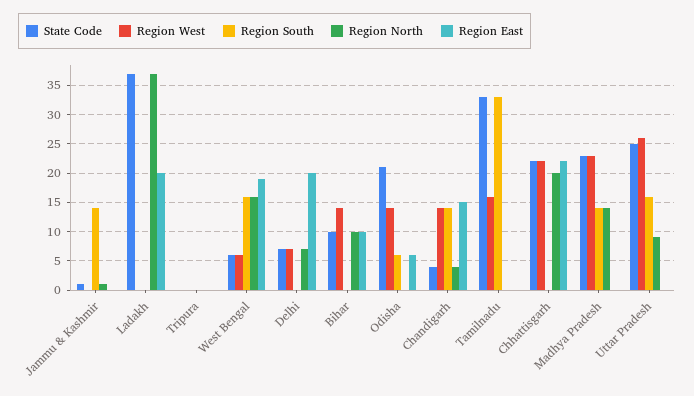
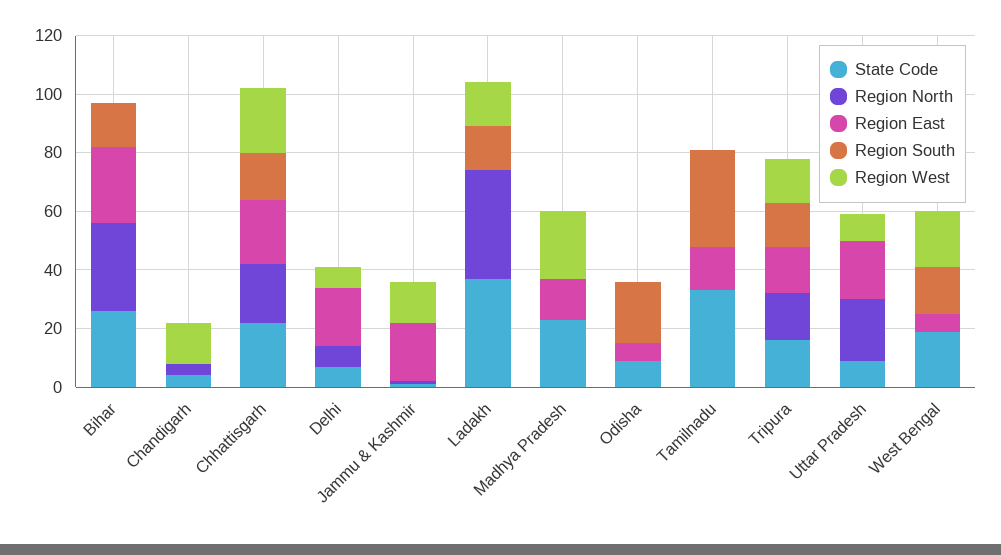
  {
    "State Code": {
      "Jammu & Kashmir": 0,
      "Ladakh": 35,
-     "Tripura": 0,
+     "Tripura": 15,
-     "West Bengal": 5,
+     "West Bengal": 20,
      "Delhi": 5,
-     "Bihar": 10,
+     "Bihar": 25,
-     "Odisha": 20,
+     "Odisha": 10,
      "Chandigarh": 5,
      "Tamilnadu": 35,
      "Chhattisgarh": 20,
      "Madhya Pradesh": 25,
-     "Uttar Pradesh": 25
+     "Uttar Pradesh": 10
    },
    "Region West": {
-     "Jammu & Kashmir": 0,
+     "Jammu & Kashmir": 15,
-     "Ladakh": 0,
+     "Ladakh": 15,
-     "Tripura": 0,
+     "Tripura": 15,
-     "West Bengal": 5,
+     "West Bengal": 20,
      "Delhi": 5,
-     "Bihar": 15,
+     "Bihar": 0,
-     "Odisha": 15,
+     "Odisha": 0,
      "Chandigarh": 15,
-     "Tamilnadu": 15,
+     "Tamilnadu": 0,
      "Chhattisgarh": 20,
      "Madhya Pradesh": 25,
-     "Uttar Pradesh": 25
+     "Uttar Pradesh": 10
    },
    "Region South": {
-     "Jammu & Kashmir": 15,
+     "Jammu & Kashmir": 0,
-     "Ladakh": 0,
+     "Ladakh": 15,
-     "Tripura": 0,
+     "Tripura": 15,
      "West Bengal": 15,
      "Delhi": 0,
-     "Bihar": 0,
+     "Bihar": 15,
-     "Odisha": 5,
+     "Odisha": 20,
-     "Chandigarh": 15,
+     "Chandigarh": 0,
      "Tamilnadu": 35,
-     "Chhattisgarh": 0,
+     "Chhattisgarh": 15,
-     "Madhya Pradesh": 15,
+     "Madhya Pradesh": 0,
-     "Uttar Pradesh": 15
+     "Uttar Pradesh": 0
    },
    "Region North": {
      "Jammu & Kashmir": 0,
      "Ladakh": 35,
-     "Tripura": 0,
+     "Tripura": 15,
-     "West Bengal": 15,
+     "West Bengal": 0,
      "Delhi": 5,
-     "Bihar": 10,
+     "Bihar": 30,
      "Odisha": 0,
      "Chandigarh": 5,
      "Tamilnadu": 0,
      "Chhattisgarh": 20,
-     "Madhya Pradesh": 15,
+     "Madhya Pradesh": 0,
-     "Uttar Pradesh": 10
+     "Uttar Pradesh": 20
    },
    "Region East": {
-     "Jammu & Kashmir": 0,
+     "Jammu & Kashmir": 20,
-     "Ladakh": 20,
+     "Ladakh": 0,
-     "Tripura": 0,
+     "Tripura": 15,
-     "West Bengal": 20,
+     "West Bengal": 5,
      "Delhi": 20,
-     "Bihar": 10,
+     "Bihar": 25,
      "Odisha": 5,
-     "Chandigarh": 15,
+     "Chandigarh": 0,
-     "Tamilnadu": 0,
+     "Tamilnadu": 15,
      "Chhattisgarh": 20,
-     "Madhya Pradesh": 0,
+     "Madhya Pradesh": 15,
-     "Uttar Pradesh": 0
+     "Uttar Pradesh": 20
    }
  }

